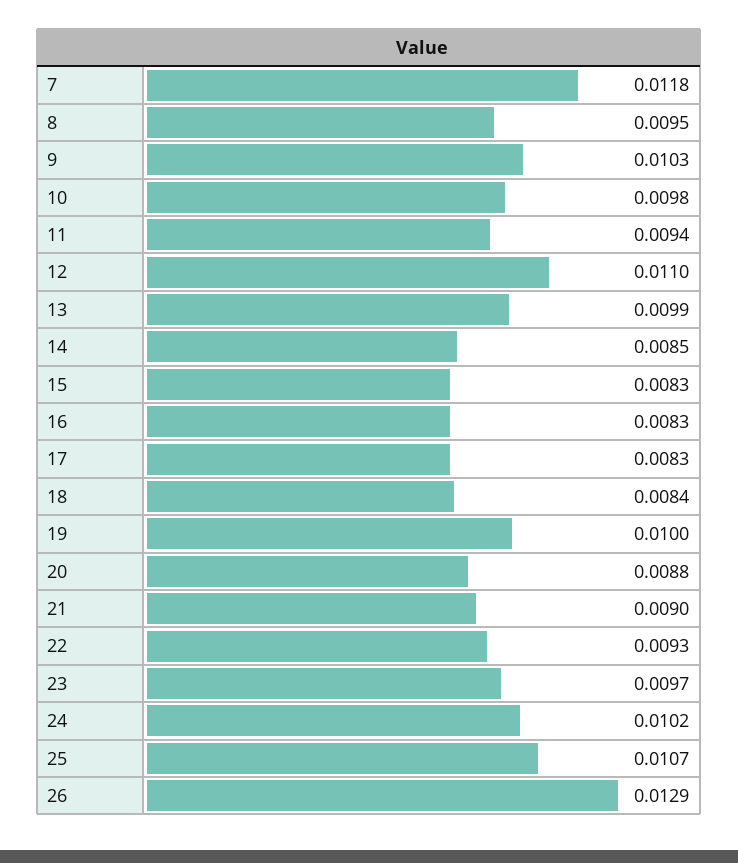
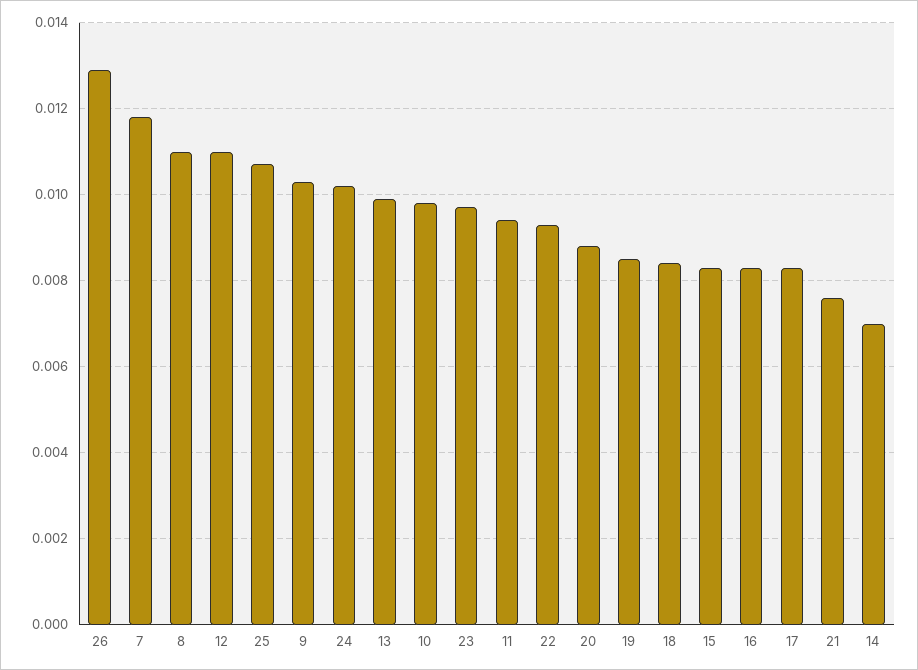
  {
    "7": 0.0118,
-   "8": 0.0095,
+   "8": 0.011,
    "9": 0.0103,
    "10": 0.0098,
    "11": 0.0094,
    "12": 0.011,
    "13": 0.0099,
-   "14": 0.0085,
+   "14": 0.007,
    "15": 0.0083,
    "16": 0.0083,
    "17": 0.0083,
    "18": 0.0084,
-   "19": 0.01,
+   "19": 0.0085,
    "20": 0.0088,
-   "21": 0.009,
+   "21": 0.0075,
    "22": 0.0093,
    "23": 0.0097,
    "24": 0.0102,
    "25": 0.0107,
    "26": 0.0129
  }

